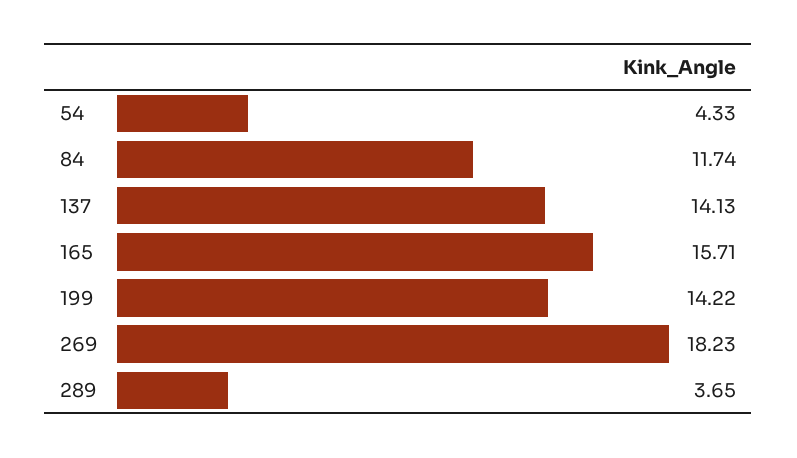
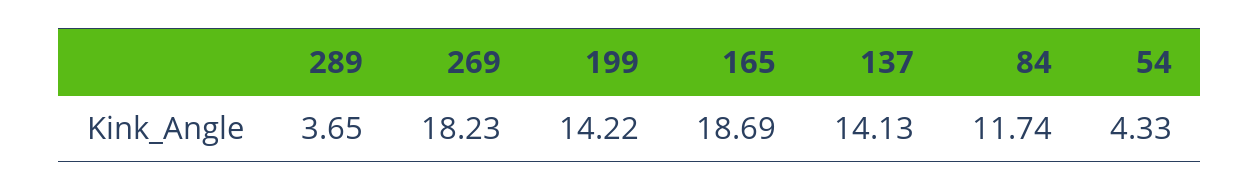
  {
    "54": 4.33,
    "84": 11.74,
    "137": 14.13,
-   "165": 15.71,
+   "165": 18.69,
    "199": 14.22,
    "269": 18.23,
    "289": 3.65
  }

